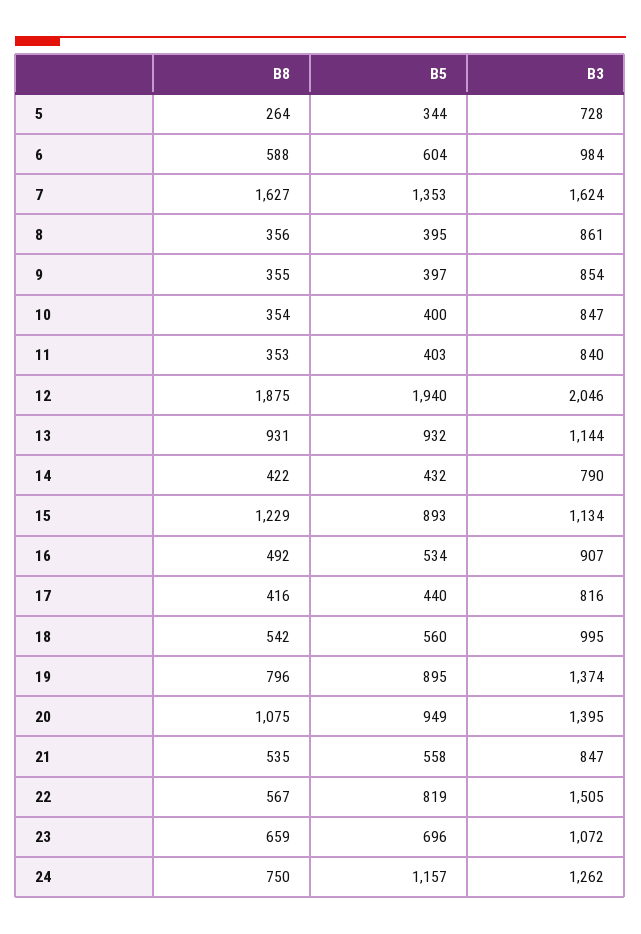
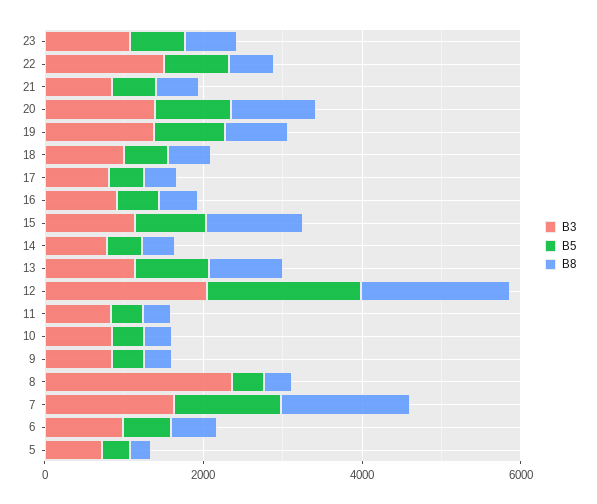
  {
    "B8": {
      "5": 264,
      "6": 588,
      "7": 1627,
      "8": 356,
      "9": 355,
      "10": 354,
      "11": 353,
      "12": 1875,
      "13": 931,
      "14": 422,
      "15": 1229,
      "16": 492,
      "17": 416,
      "18": 542,
      "19": 796,
      "20": 1075,
      "21": 535,
      "22": 567,
-     "23": 659,
+     "23": 659
-     "24": 750
    },
    "B5": {
      "5": 344,
      "6": 604,
      "7": 1353,
      "8": 395,
      "9": 397,
      "10": 400,
      "11": 403,
      "12": 1940,
      "13": 932,
      "14": 432,
      "15": 893,
      "16": 534,
      "17": 440,
      "18": 560,
      "19": 895,
      "20": 949,
      "21": 558,
      "22": 819,
-     "23": 696,
+     "23": 696
-     "24": 1157
    },
    "B3": {
      "5": 728,
      "6": 984,
      "7": 1624,
-     "8": 861,
+     "8": 2500,
      "9": 854,
      "10": 847,
      "11": 840,
      "12": 2046,
      "13": 1144,
      "14": 790,
      "15": 1134,
      "16": 907,
      "17": 816,
      "18": 995,
      "19": 1374,
      "20": 1395,
      "21": 847,
      "22": 1505,
-     "23": 1072,
+     "23": 1072
-     "24": 1262
    }
  }

